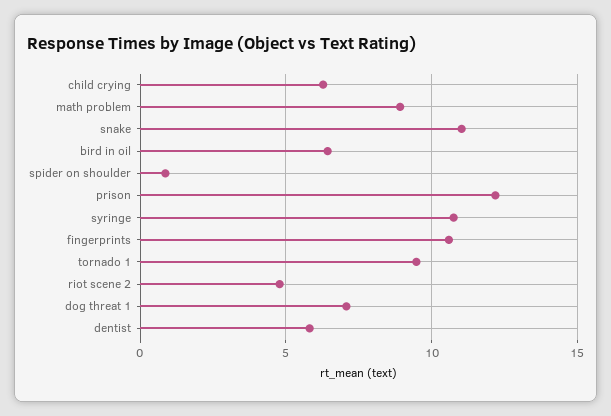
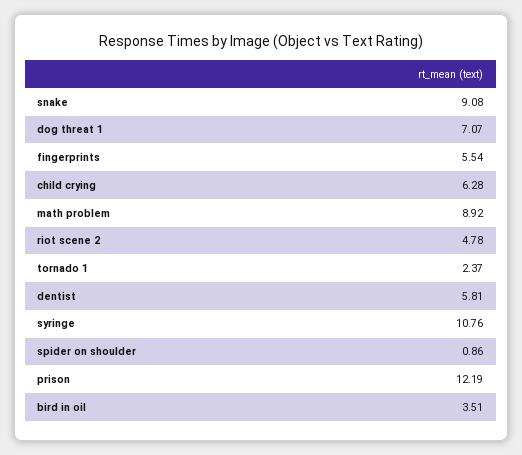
  {
    "child crying": 6.28,
    "math problem": 8.92,
-   "snake": 11,
+   "snake": 9.08,
-   "bird in oil": 6.5,
+   "bird in oil": 3.51,
    "spider on shoulder": 0.86,
    "prison": 12.19,
    "syringe": 10.76,
-   "fingerprints": 10.5,
+   "fingerprints": 5.54,
-   "tornado 1": 9.5,
+   "tornado 1": 2.37,
    "riot scene 2": 4.78,
    "dog threat 1": 7.07,
    "dentist": 5.81
  }

